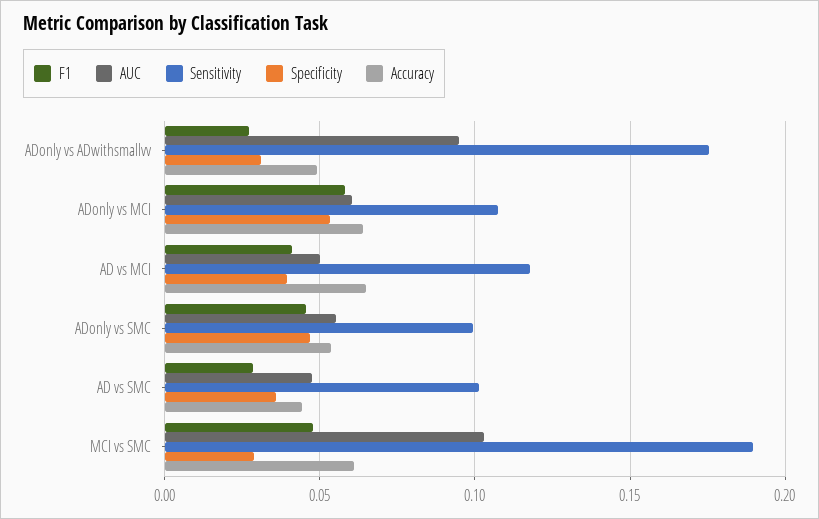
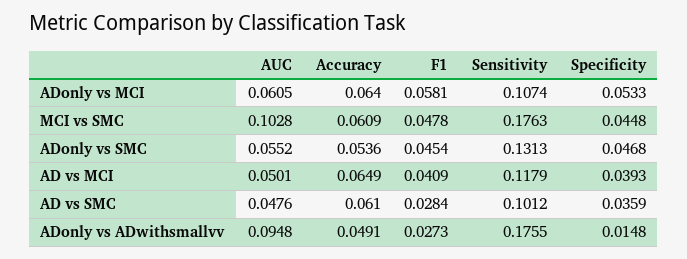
  {
    "F1": {
      "ADonly vs ADwithsmallvv": 0.0273,
      "ADonly vs MCI": 0.0581,
      "AD vs MCI": 0.0409,
      "ADonly vs SMC": 0.0454,
      "AD vs SMC": 0.0284,
      "MCI vs SMC": 0.0478
    },
    "AUC": {
      "ADonly vs ADwithsmallvv": 0.0948,
      "ADonly vs MCI": 0.0605,
      "AD vs MCI": 0.0501,
      "ADonly vs SMC": 0.0552,
      "AD vs SMC": 0.0476,
      "MCI vs SMC": 0.1028
    },
    "Sensitivity": {
      "ADonly vs ADwithsmallvv": 0.1755,
      "ADonly vs MCI": 0.1074,
      "AD vs MCI": 0.1179,
-     "ADonly vs SMC": 0.1,
+     "ADonly vs SMC": 0.1313,
      "AD vs SMC": 0.1012,
-     "MCI vs SMC": 0.19
+     "MCI vs SMC": 0.1763
    },
    "Specificity": {
-     "ADonly vs ADwithsmallvv": 0.03,
+     "ADonly vs ADwithsmallvv": 0.0148,
      "ADonly vs MCI": 0.0533,
      "AD vs MCI": 0.0393,
      "ADonly vs SMC": 0.0468,
      "AD vs SMC": 0.0359,
-     "MCI vs SMC": 0.03
+     "MCI vs SMC": 0.0448
    },
    "Accuracy": {
      "ADonly vs ADwithsmallvv": 0.0491,
      "ADonly vs MCI": 0.064,
      "AD vs MCI": 0.0649,
      "ADonly vs SMC": 0.0536,
-     "AD vs SMC": 0.045,
+     "AD vs SMC": 0.061,
      "MCI vs SMC": 0.0609
    }
  }

